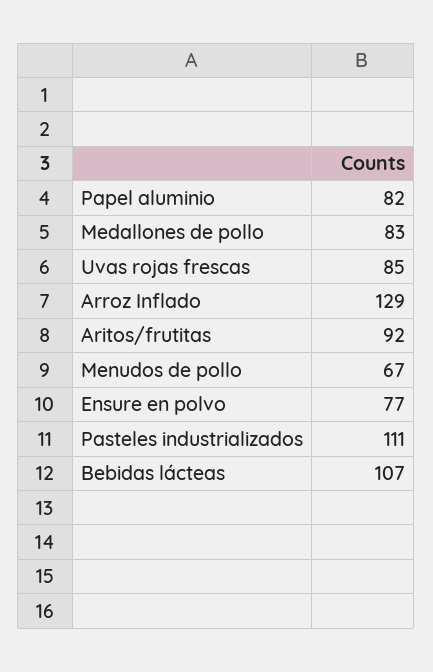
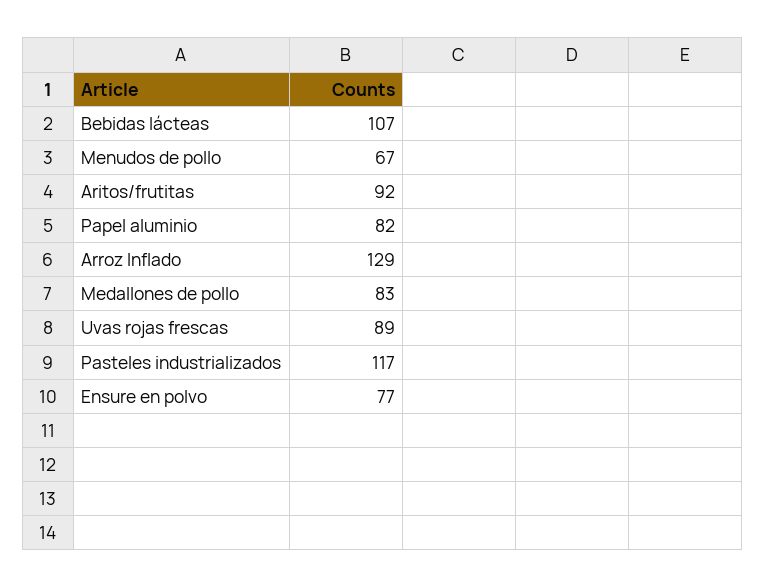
  {
    "Papel aluminio": 82,
    "Medallones de pollo": 83,
-   "Uvas rojas frescas": 85,
+   "Uvas rojas frescas": 89,
    "Arroz Inflado": 129,
    "Aritos/frutitas": 92,
    "Menudos de pollo": 67,
    "Ensure en polvo": 77,
-   "Pasteles industrializados": 111,
+   "Pasteles industrializados": 117,
    "Bebidas lácteas": 107
  }

